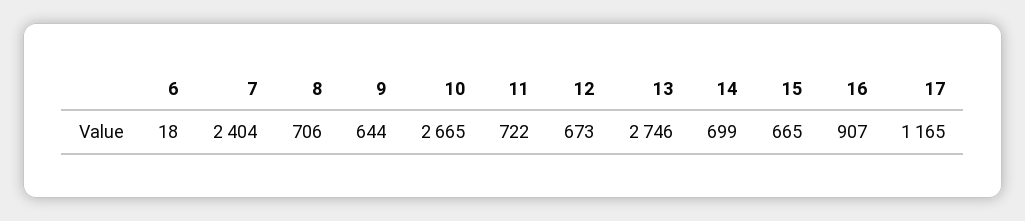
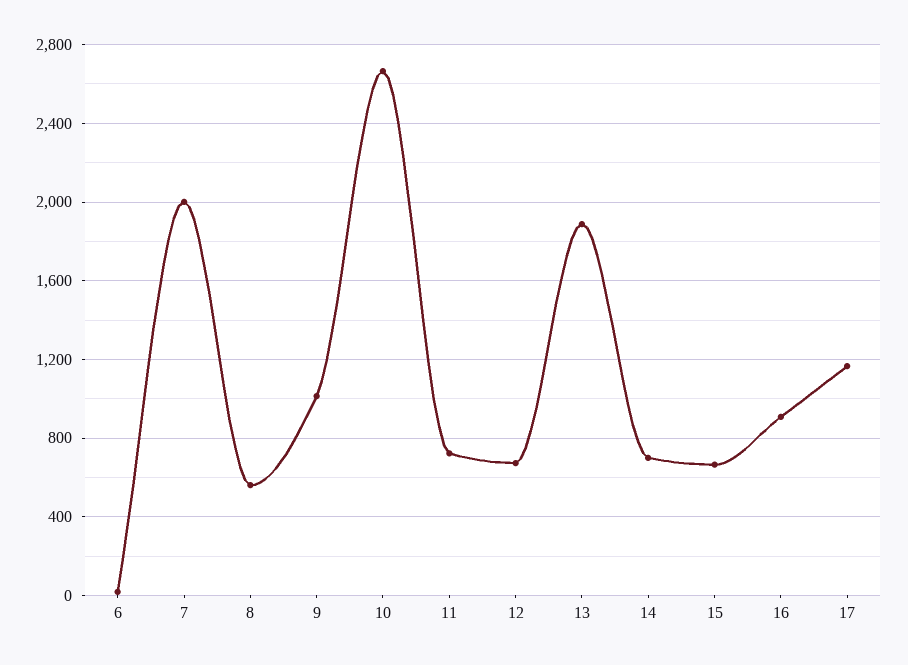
  {
    "6": 18,
-   "7": 2404,
+   "7": 2000,
-   "8": 706,
+   "8": 550,
-   "9": 644,
+   "9": 1000,
    "10": 2665,
    "11": 722,
    "12": 673,
-   "13": 2746,
+   "13": 1900,
    "14": 699,
    "15": 665,
    "16": 907,
    "17": 1165
  }

